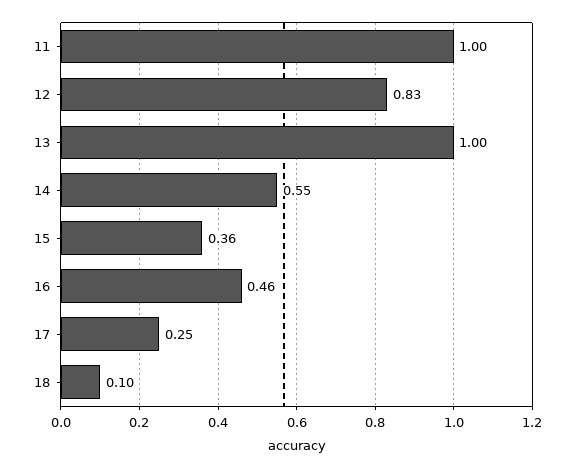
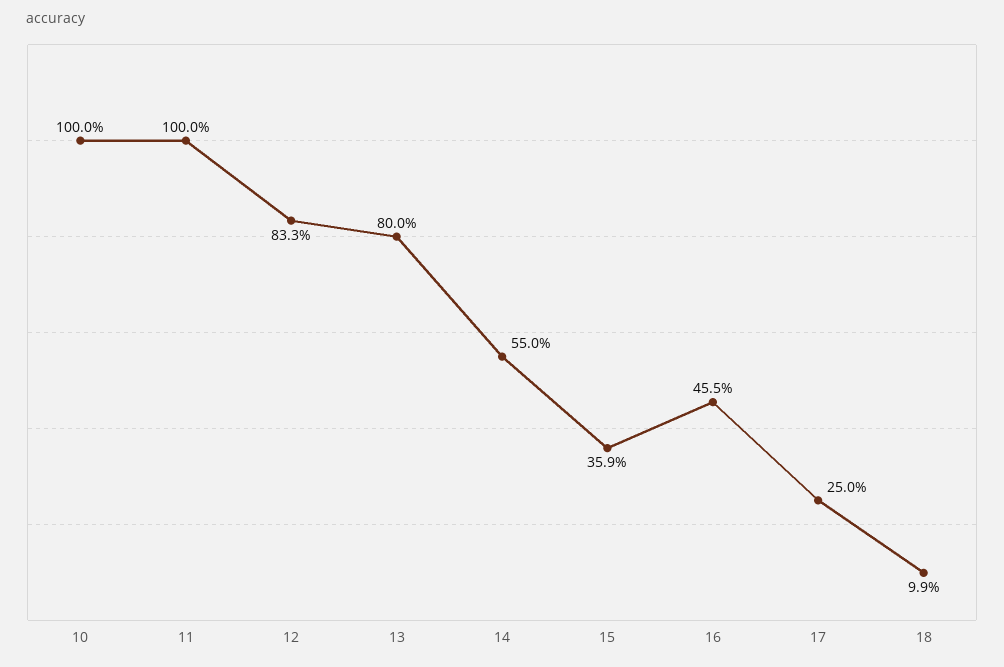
  {
    "11": 1,
    "12": 0.833,
-   "13": 1,
+   "13": 0.8,
    "14": 0.55,
    "15": 0.359,
    "16": 0.455,
    "17": 0.25,
-   "18": 0.099
+   "18": 0.099,
+   "10": 1
  }

